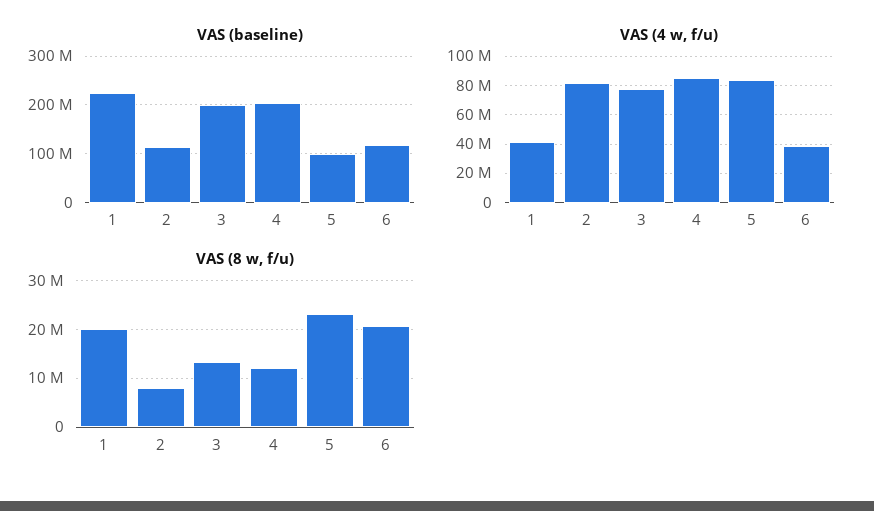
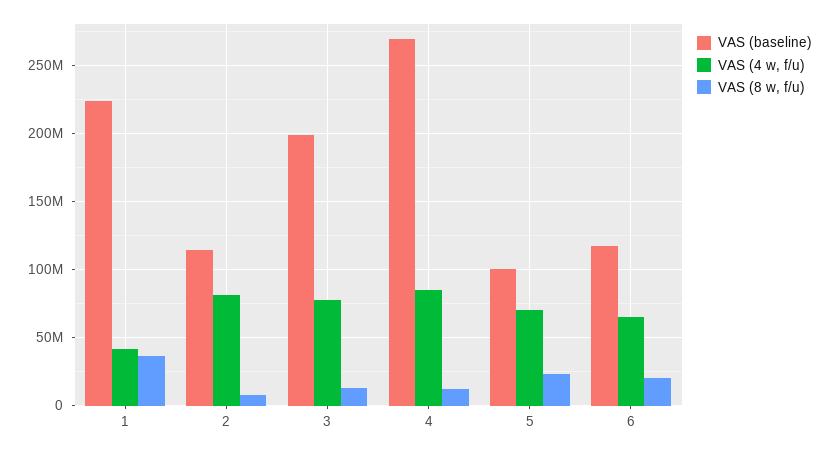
  {
    "VAS (baseline)": {
      "1": 225000000,
      "2": 115000000,
      "3": 200000000,
-     "4": 200000000,
+     "4": 270000000,
      "5": 100000000,
      "6": 115000000
    },
    "VAS (4 w, f/u)": {
      "1": 40000000,
      "2": 80000000,
      "3": 80000000,
      "4": 85000000,
-     "5": 85000000,
+     "5": 70000000,
-     "6": 40000000
+     "6": 65000000
    },
    "VAS (8 w, f/u)": {
-     "1": 20000000,
+     "1": 35000000,
      "2": 8000000,
      "3": 14000000,
      "4": 12000000,
      "5": 24000000,
      "6": 20000000
    }
  }

